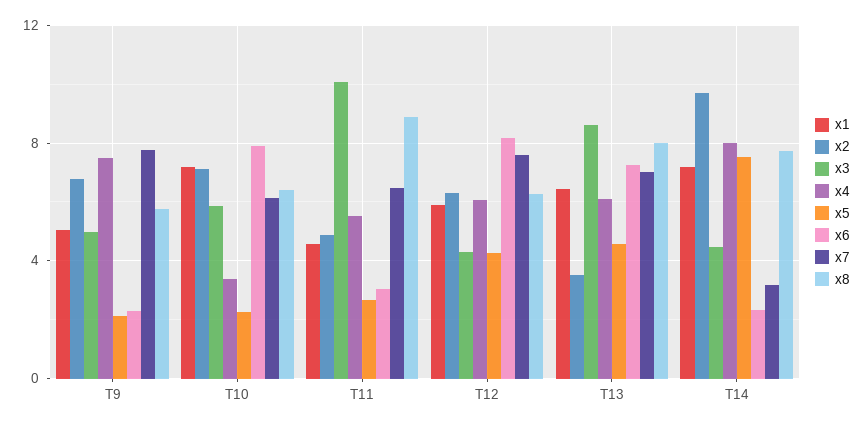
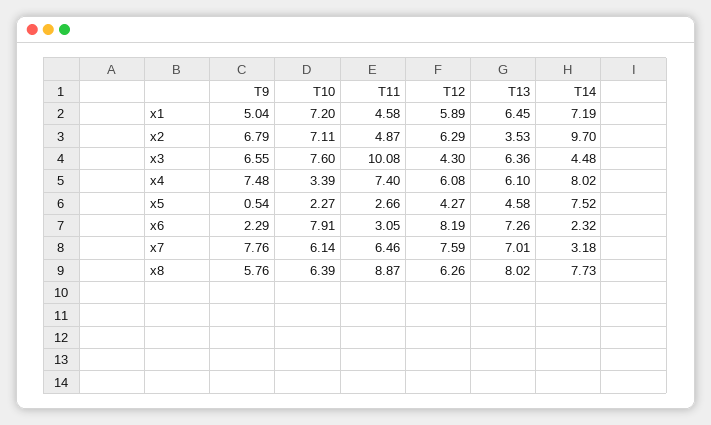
  {
    "x1": {
      "T9": 5.04,
      "T10": 7.2,
      "T11": 4.58,
      "T12": 5.89,
      "T13": 6.45,
      "T14": 7.19
    },
    "x2": {
      "T9": 6.79,
      "T10": 7.11,
      "T11": 4.87,
      "T12": 6.29,
      "T13": 3.53,
      "T14": 9.7
    },
    "x3": {
-     "T9": 5,
+     "T9": 6.55,
-     "T10": 6,
+     "T10": 7.6,
      "T11": 10.08,
      "T12": 4.3,
-     "T13": 8.5,
+     "T13": 6.36,
      "T14": 4.48
    },
    "x4": {
      "T9": 7.48,
      "T10": 3.39,
-     "T11": 5.5,
+     "T11": 7.4,
      "T12": 6.08,
      "T13": 6.1,
      "T14": 8.02
    },
    "x5": {
-     "T9": 2,
+     "T9": 0.54,
      "T10": 2.27,
      "T11": 2.66,
      "T12": 4.27,
      "T13": 4.58,
      "T14": 7.52
    },
    "x6": {
      "T9": 2.29,
      "T10": 7.91,
      "T11": 3.05,
      "T12": 8.19,
      "T13": 7.26,
      "T14": 2.32
    },
    "x7": {
      "T9": 7.76,
      "T10": 6.14,
      "T11": 6.46,
      "T12": 7.59,
      "T13": 7.01,
      "T14": 3.18
    },
    "x8": {
      "T9": 5.76,
      "T10": 6.39,
      "T11": 8.87,
      "T12": 6.26,
      "T13": 8.02,
      "T14": 7.73
    }
  }

